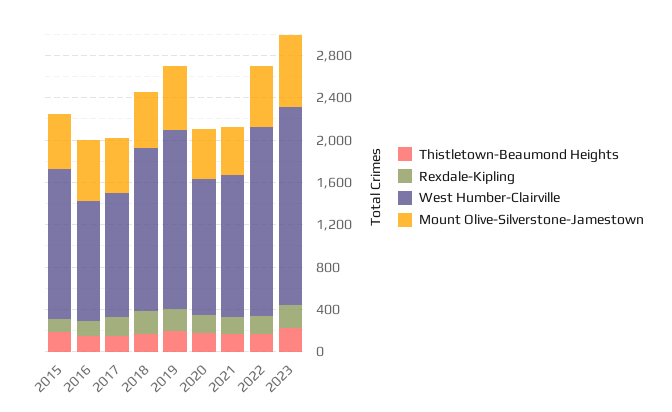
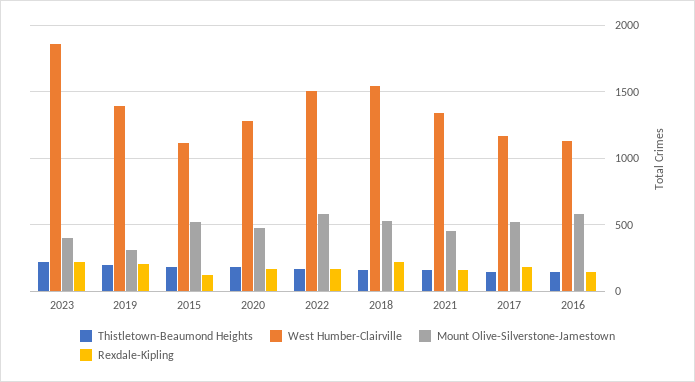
  {
    "Thistletown-Beaumond Heights": {
      "2015": 200,
      "2016": 150,
      "2017": 150,
      "2018": 150,
      "2019": 200,
      "2020": 200,
      "2021": 150,
      "2022": 150,
      "2023": 200
    },
    "Rexdale-Kipling": {
      "2015": 100,
      "2016": 150,
      "2017": 200,
      "2018": 200,
      "2019": 200,
      "2020": 150,
      "2021": 150,
      "2022": 150,
      "2023": 200
    },
    "West Humber-Clairville": {
-     "2015": 1400,
+     "2015": 1100,
      "2016": 1150,
      "2017": 1150,
      "2018": 1550,
-     "2019": 1700,
+     "2019": 1400,
      "2020": 1300,
      "2021": 1350,
-     "2022": 1800,
+     "2022": 1500,
      "2023": 1850
    },
    "Mount Olive-Silverstone-Jamestown": {
      "2015": 500,
      "2016": 600,
      "2017": 500,
      "2018": 550,
-     "2019": 600,
+     "2019": 300,
      "2020": 500,
      "2021": 450,
      "2022": 600,
-     "2023": 700
+     "2023": 400
    }
  }

